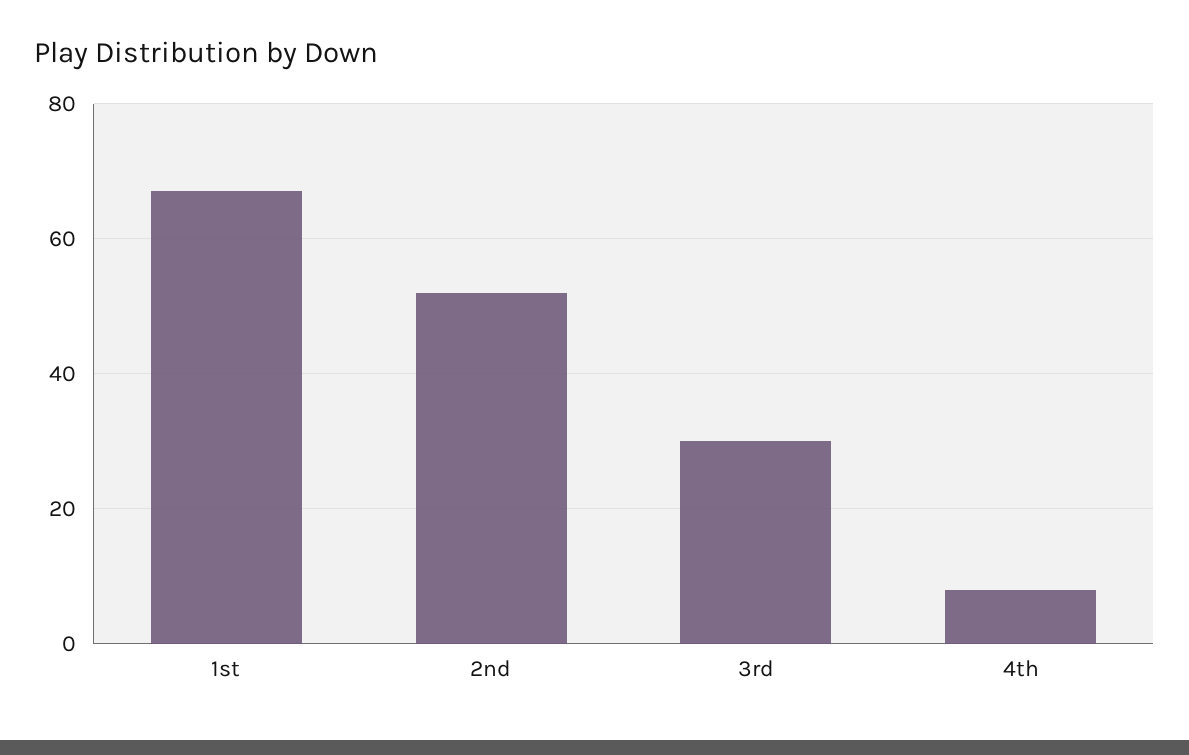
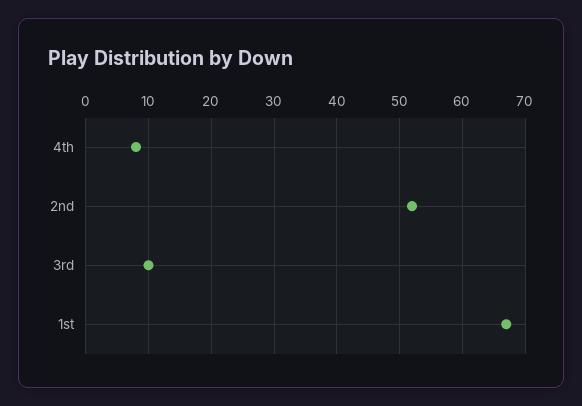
  {
    "1st": 67,
    "2nd": 52,
-   "3rd": 30,
+   "3rd": 10,
    "4th": 8
  }

